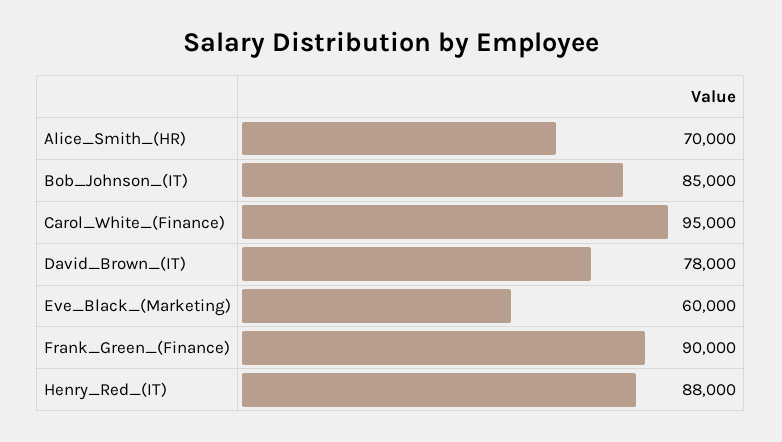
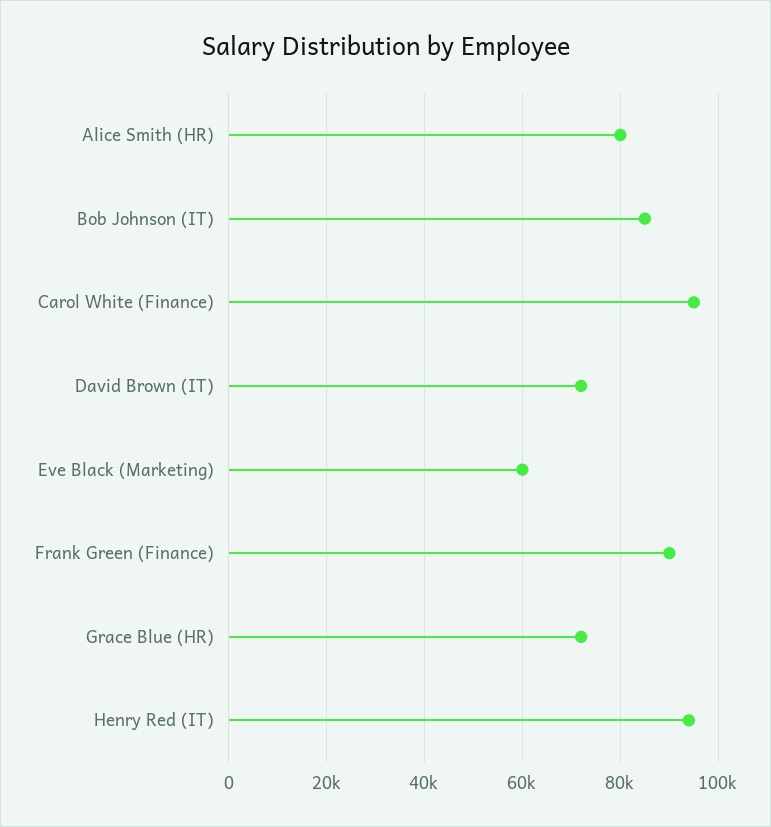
  {
-   "Alice_Smith_(HR)": 70000,
+   "Alice_Smith_(HR)": 80000,
    "Bob_Johnson_(IT)": 85000,
    "Carol_White_(Finance)": 95000,
-   "David_Brown_(IT)": 78000,
+   "David_Brown_(IT)": 72000,
    "Eve_Black_(Marketing)": 60000,
    "Frank_Green_(Finance)": 90000,
-   "Henry_Red_(IT)": 88000
+   "Henry_Red_(IT)": 94000,
+   "Grace Blue (HR)": 72000
  }

